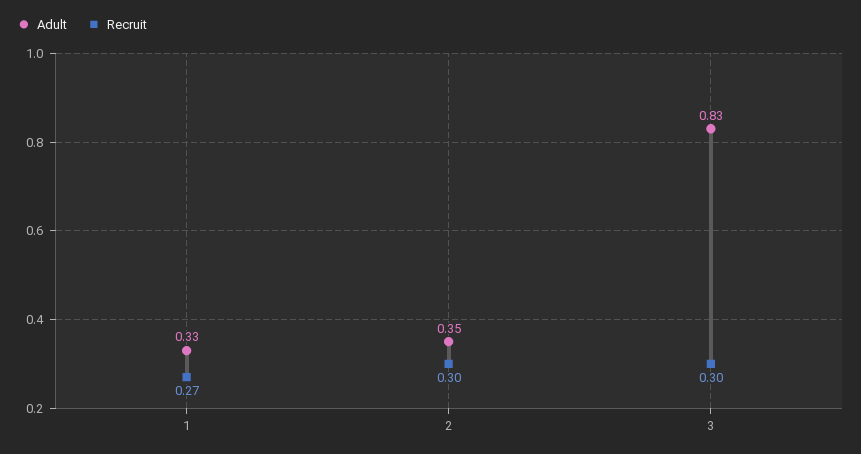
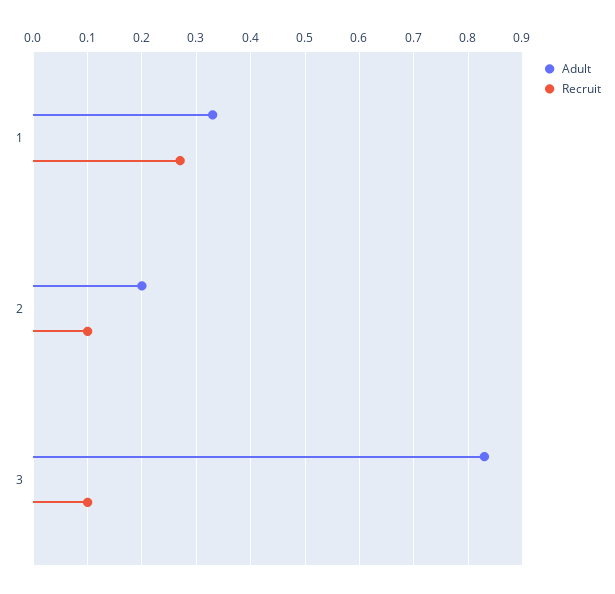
  {
    "Adult": {
      "1": 0.33,
-     "2": 0.35,
+     "2": 0.2,
      "3": 0.83
    },
    "Recruit": {
      "1": 0.27,
-     "2": 0.3,
+     "2": 0.1,
-     "3": 0.3
+     "3": 0.1
    }
  }

